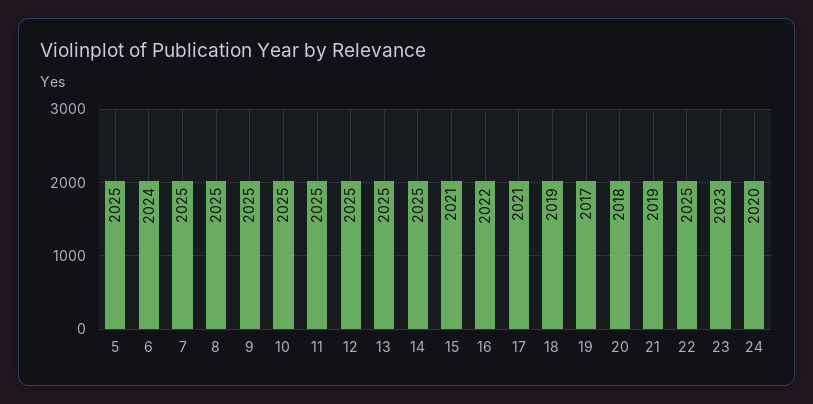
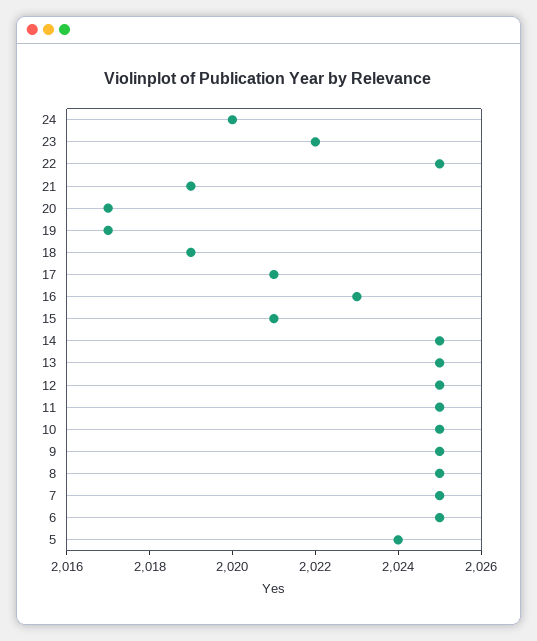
  {
-   "5": 2025,
+   "5": 2024,
-   "6": 2024,
+   "6": 2025,
    "7": 2025,
    "8": 2025,
    "9": 2025,
    "10": 2025,
    "11": 2025,
    "12": 2025,
    "13": 2025,
    "14": 2025,
    "15": 2021,
-   "16": 2022,
+   "16": 2023,
    "17": 2021,
    "18": 2019,
    "19": 2017,
-   "20": 2018,
+   "20": 2017,
    "21": 2019,
    "22": 2025,
-   "23": 2023,
+   "23": 2022,
    "24": 2020
  }

